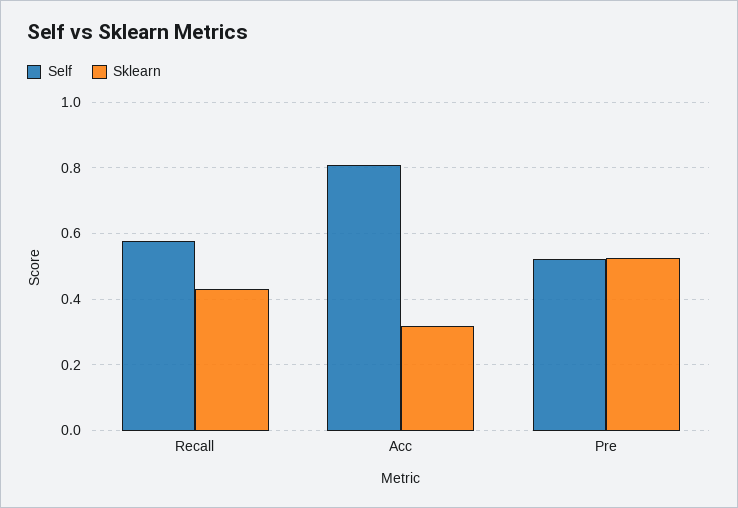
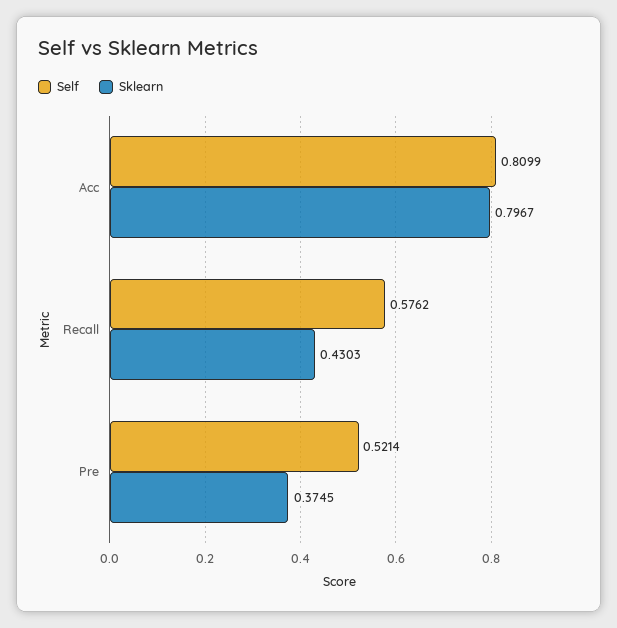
  {
    "Self": {
      "Recall": 0.5762,
      "Acc": 0.8099,
      "Pre": 0.5214
    },
    "Sklearn": {
      "Recall": 0.4303,
-     "Acc": 0.32,
+     "Acc": 0.7967,
-     "Pre": 0.52
+     "Pre": 0.3745
    }
  }

